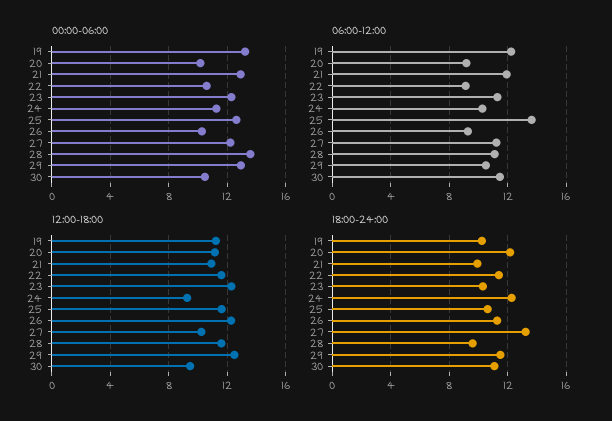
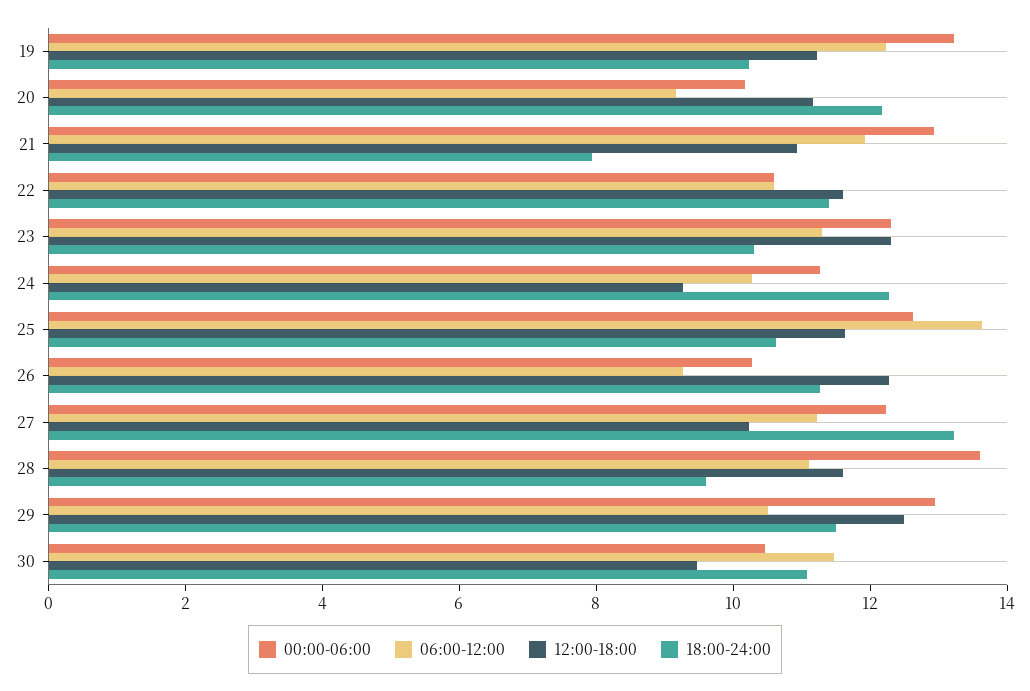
  {
    "00:00-06:00": {
      "19": 13,
      "20": 10,
      "21": 13,
      "22": 10.5,
      "23": 12.5,
      "24": 11.5,
      "25": 12.5,
      "26": 10.5,
      "27": 12,
      "28": 13.5,
      "29": 13,
      "30": 10.5
    },
    "06:00-12:00": {
      "19": 12,
      "20": 9,
      "21": 12,
-     "22": 9,
+     "22": 10.5,
      "23": 11.5,
      "24": 10.5,
      "25": 13.5,
      "26": 9.5,
      "27": 11,
      "28": 11,
      "29": 10.5,
      "30": 11.5
    },
    "12:00-18:00": {
      "19": 11,
      "20": 11,
      "21": 11,
      "22": 11.5,
      "23": 12.5,
      "24": 9.5,
      "25": 11.5,
      "26": 12.5,
      "27": 10,
      "28": 11.5,
      "29": 12.5,
      "30": 9.5
    },
    "18:00-24:00": {
      "19": 10,
      "20": 12,
-     "21": 10,
+     "21": 8,
      "22": 11.5,
      "23": 10.5,
      "24": 12.5,
      "25": 10.5,
      "26": 11.5,
      "27": 13,
      "28": 9.5,
      "29": 11.5,
      "30": 11
    }
  }

